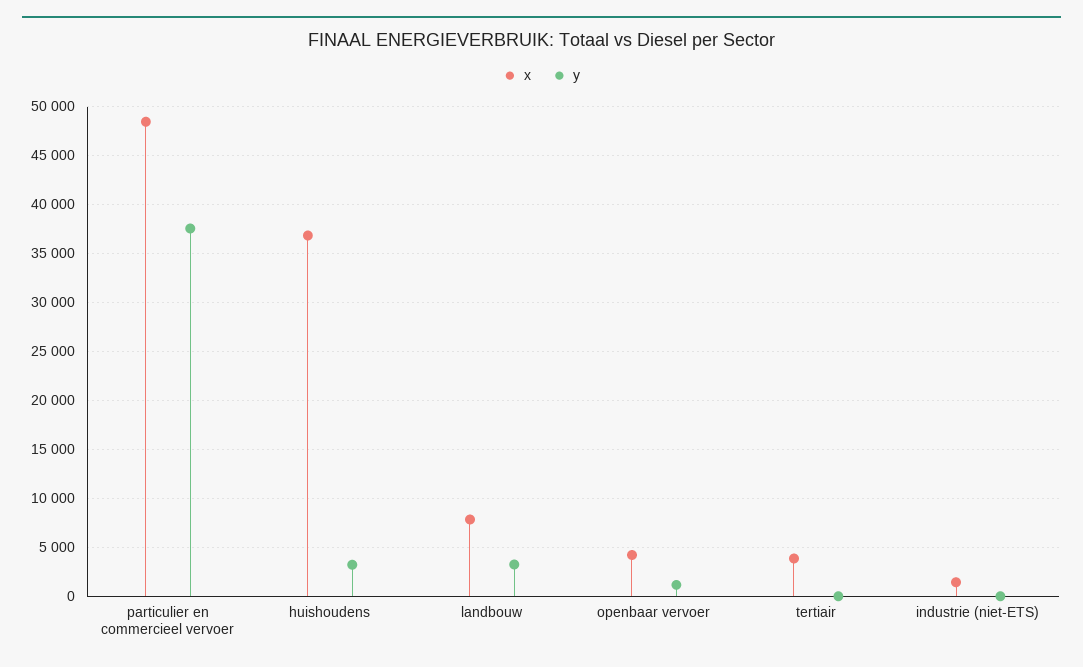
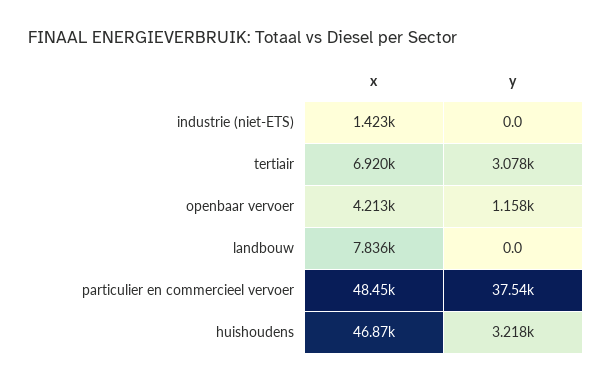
  {
    "x": {
      "particulier en commercieel vervoer": 48450,
-     "huishoudens": 37000,
+     "huishoudens": 46870,
      "landbouw": 7836,
      "openbaar vervoer": 4213,
-     "tertiair": 4000,
+     "tertiair": 6920,
      "industrie (niet-ETS)": 1423
    },
    "y": {
      "particulier en commercieel vervoer": 37540,
      "huishoudens": 3218,
-     "landbouw": 3000,
+     "landbouw": 0,
      "openbaar vervoer": 1158,
-     "tertiair": 0,
+     "tertiair": 3078,
      "industrie (niet-ETS)": 0
    }
  }

